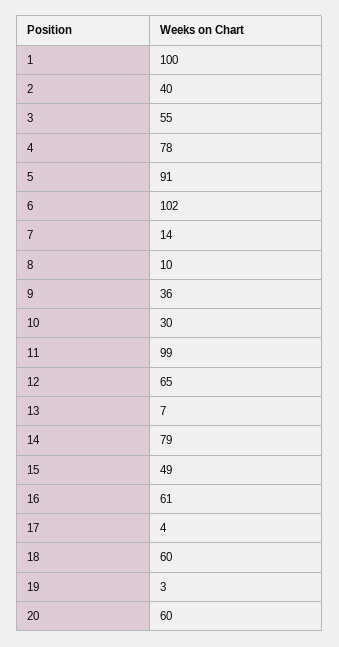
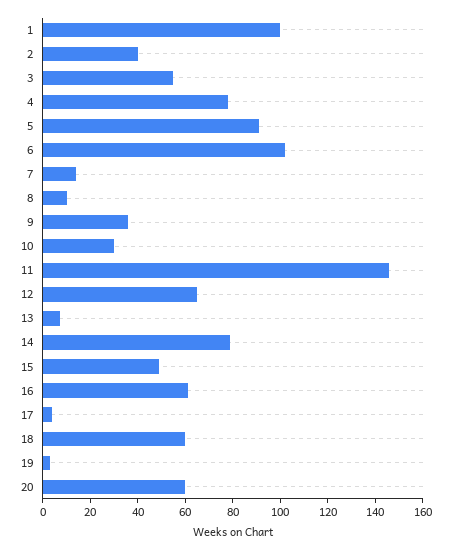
  {
    "1": 100,
    "2": 40,
    "3": 55,
    "4": 78,
    "5": 91,
    "6": 102,
    "7": 14,
    "8": 10,
    "9": 36,
    "10": 30,
-   "11": 99,
+   "11": 145,
    "12": 65,
    "13": 7,
    "14": 79,
    "15": 49,
    "16": 61,
    "17": 4,
    "18": 60,
    "19": 3,
    "20": 60
  }

